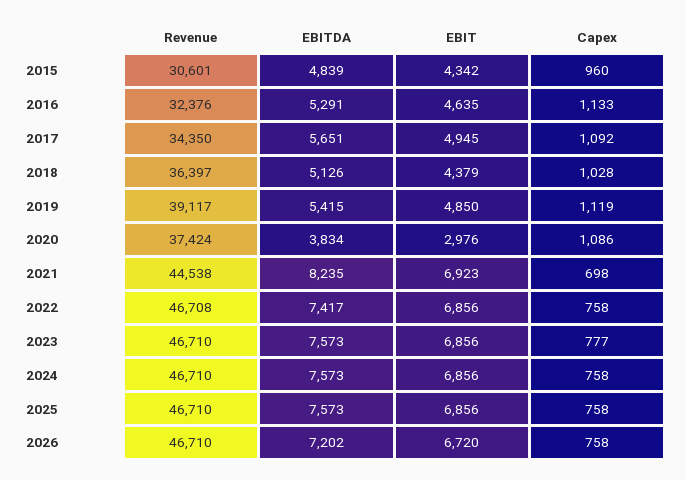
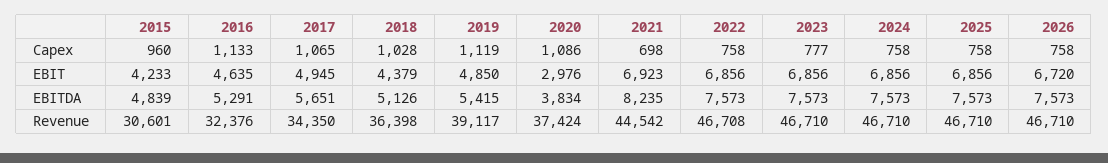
  {
    "Revenue": {
      "2015": 30601,
      "2016": 32376,
      "2017": 34350,
-     "2018": 36397,
+     "2018": 36398,
      "2019": 39117,
      "2020": 37424,
-     "2021": 44538,
+     "2021": 44542,
      "2022": 46708,
      "2023": 46710,
      "2024": 46710,
      "2025": 46710,
      "2026": 46710
    },
    "EBITDA": {
      "2015": 4839,
      "2016": 5291,
      "2017": 5651,
      "2018": 5126,
      "2019": 5415,
      "2020": 3834,
      "2021": 8235,
-     "2022": 7417,
+     "2022": 7573,
      "2023": 7573,
      "2024": 7573,
      "2025": 7573,
-     "2026": 7202
+     "2026": 7573
    },
    "EBIT": {
-     "2015": 4342,
+     "2015": 4233,
      "2016": 4635,
      "2017": 4945,
      "2018": 4379,
      "2019": 4850,
      "2020": 2976,
      "2021": 6923,
      "2022": 6856,
      "2023": 6856,
      "2024": 6856,
      "2025": 6856,
      "2026": 6720
    },
    "Capex": {
      "2015": 960,
      "2016": 1133,
-     "2017": 1092,
+     "2017": 1065,
      "2018": 1028,
      "2019": 1119,
      "2020": 1086,
      "2021": 698,
      "2022": 758,
      "2023": 777,
      "2024": 758,
      "2025": 758,
      "2026": 758
    }
  }

